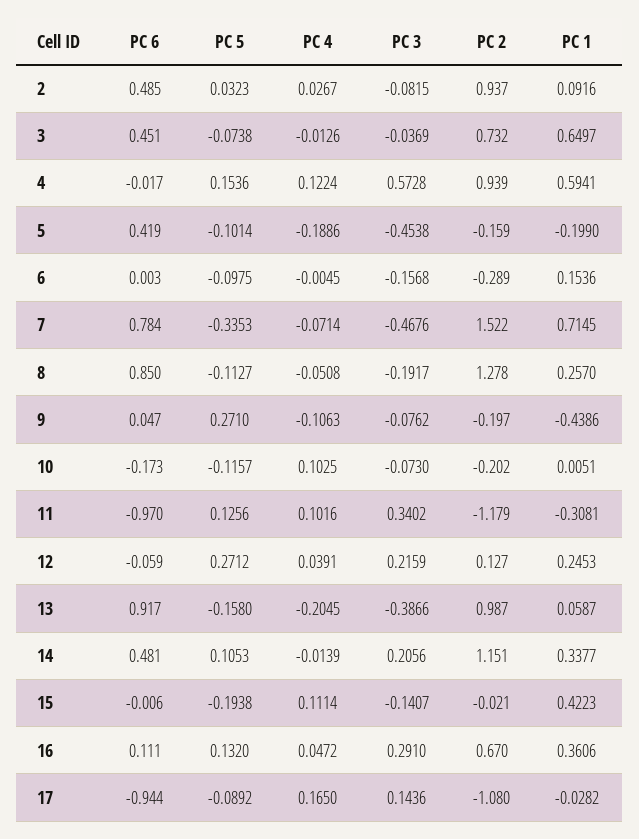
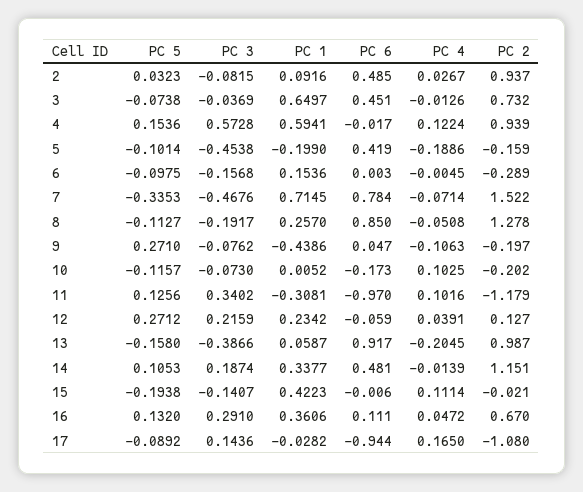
  {
    "PC 6": {
      "2": 0.485,
      "3": 0.451,
      "4": -0.017,
      "5": 0.419,
      "6": 0.003,
      "7": 0.784,
      "8": 0.85,
      "9": 0.047,
      "10": -0.173,
      "11": -0.97,
      "12": -0.059,
      "13": 0.917,
      "14": 0.481,
      "15": -0.006,
      "16": 0.111,
      "17": -0.944
    },
    "PC 5": {
      "2": 0.0323,
      "3": -0.0738,
      "4": 0.1536,
      "5": -0.1014,
      "6": -0.0975,
      "7": -0.3353,
      "8": -0.1127,
      "9": 0.271,
      "10": -0.1157,
      "11": 0.1256,
      "12": 0.2712,
      "13": -0.158,
      "14": 0.1053,
      "15": -0.1938,
      "16": 0.132,
      "17": -0.0892
    },
    "PC 4": {
      "2": 0.0267,
      "3": -0.0126,
      "4": 0.1224,
      "5": -0.1886,
      "6": -0.0045,
      "7": -0.0714,
      "8": -0.0508,
      "9": -0.1063,
      "10": 0.1025,
      "11": 0.1016,
      "12": 0.0391,
      "13": -0.2045,
      "14": -0.0139,
      "15": 0.1114,
      "16": 0.0472,
      "17": 0.165
    },
    "PC 3": {
      "2": -0.0815,
      "3": -0.0369,
      "4": 0.5728,
      "5": -0.4538,
      "6": -0.1568,
      "7": -0.4676,
      "8": -0.1917,
      "9": -0.0762,
      "10": -0.073,
      "11": 0.3402,
      "12": 0.2159,
      "13": -0.3866,
-     "14": 0.2056,
+     "14": 0.1874,
      "15": -0.1407,
      "16": 0.291,
      "17": 0.1436
    },
    "PC 2": {
      "2": 0.937,
      "3": 0.732,
      "4": 0.939,
      "5": -0.159,
      "6": -0.289,
      "7": 1.522,
      "8": 1.278,
      "9": -0.197,
      "10": -0.202,
      "11": -1.179,
      "12": 0.127,
      "13": 0.987,
      "14": 1.151,
      "15": -0.021,
      "16": 0.67,
      "17": -1.08
    },
    "PC 1": {
      "2": 0.0916,
      "3": 0.6497,
      "4": 0.5941,
      "5": -0.199,
      "6": 0.1536,
      "7": 0.7145,
      "8": 0.257,
      "9": -0.4386,
-     "10": 0.0051,
+     "10": 0.0052,
      "11": -0.3081,
-     "12": 0.2453,
+     "12": 0.2342,
      "13": 0.0587,
      "14": 0.3377,
      "15": 0.4223,
      "16": 0.3606,
      "17": -0.0282
    }
  }

